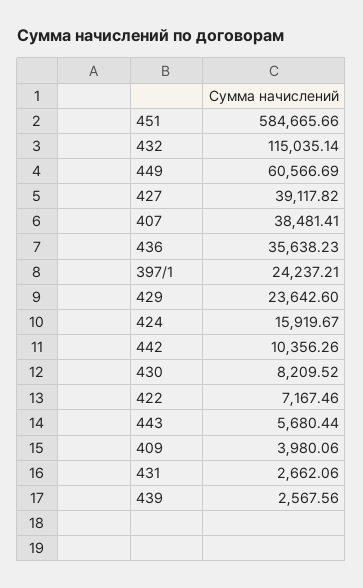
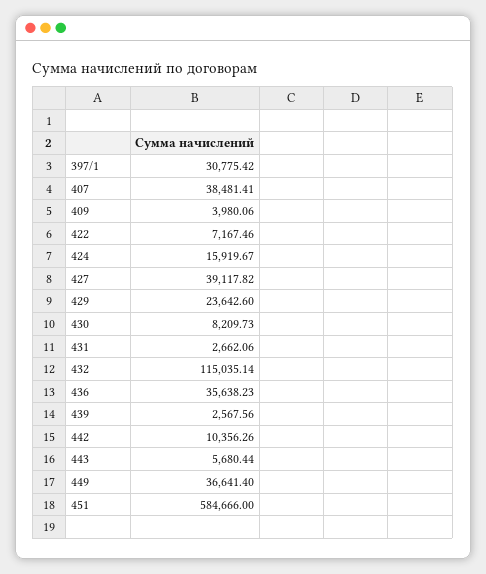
  {
-   "451": 584665.66,
+   "451": 584666,
    "432": 115035.14,
-   "449": 60566.69,
+   "449": 36641.4,
    "427": 39117.82,
    "407": 38481.41,
    "436": 35638.23,
-   "397/1": 24237.21,
+   "397/1": 30775.42,
    "429": 23642.6,
    "424": 15919.67,
    "442": 10356.26,
-   "430": 8209.52,
+   "430": 8209.73,
    "422": 7167.46,
    "443": 5680.44,
    "409": 3980.06,
    "431": 2662.06,
    "439": 2567.56
  }

